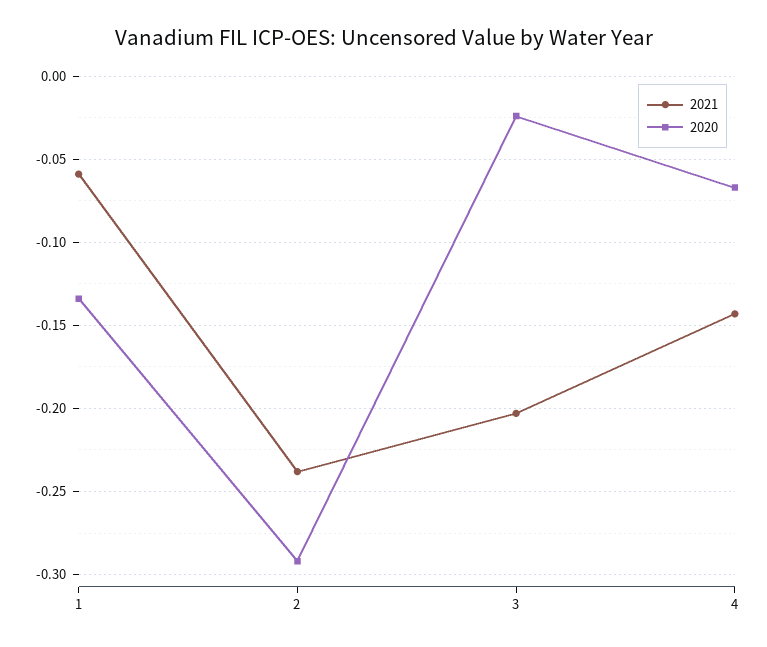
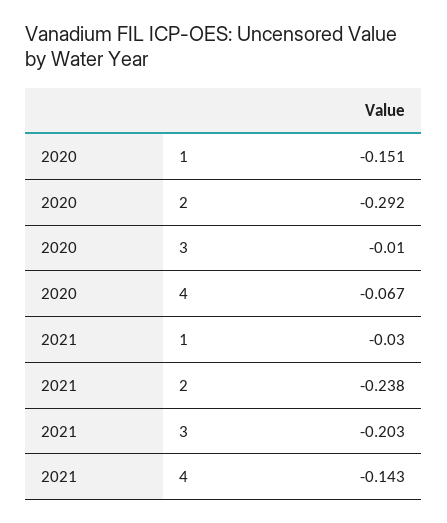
  {
    "2021": {
-     "1": -0.06,
+     "1": -0.03,
      "2": -0.238,
      "3": -0.203,
      "4": -0.143
    },
    "2020": {
-     "1": -0.135,
+     "1": -0.151,
      "2": -0.292,
-     "3": -0.025,
+     "3": -0.01,
      "4": -0.067
    }
  }

